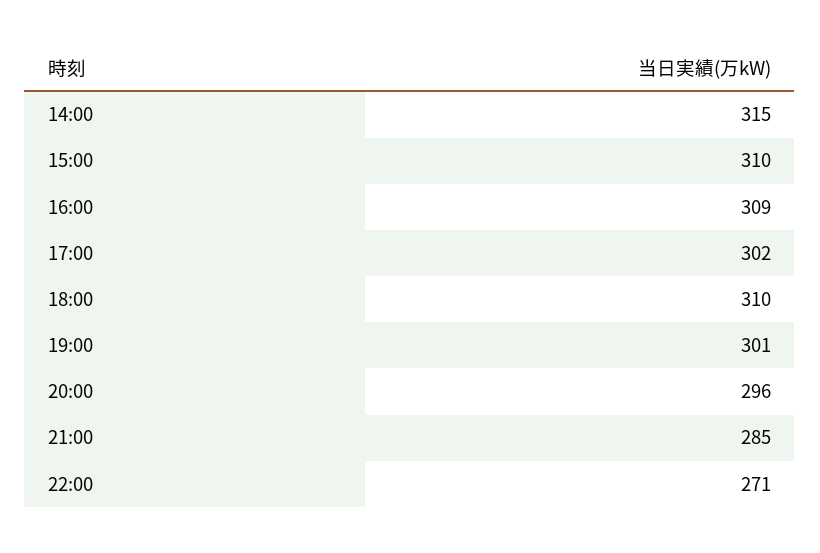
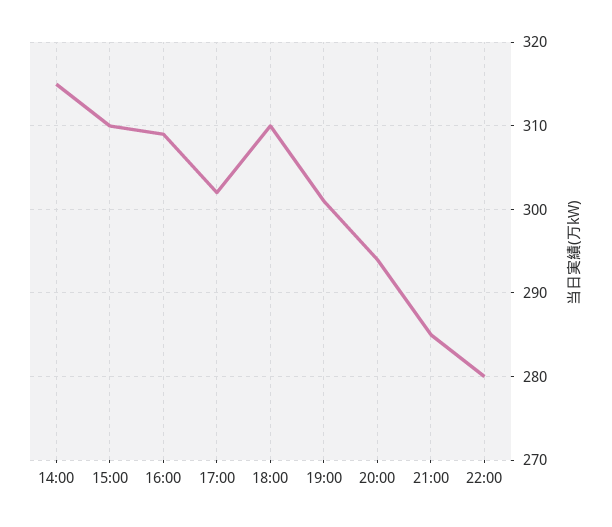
  {
    "14:00": 315,
    "15:00": 310,
    "16:00": 309,
    "17:00": 302,
    "18:00": 310,
    "19:00": 301,
-   "20:00": 296,
+   "20:00": 294,
    "21:00": 285,
-   "22:00": 271
+   "22:00": 280
  }

